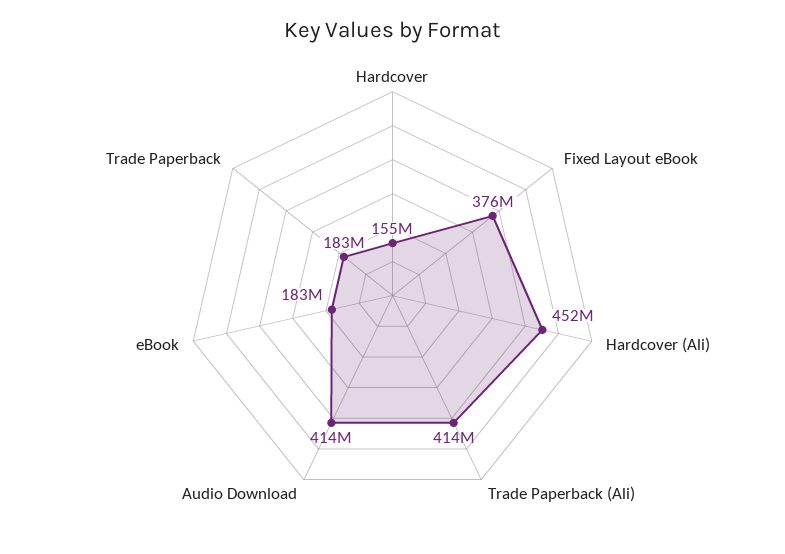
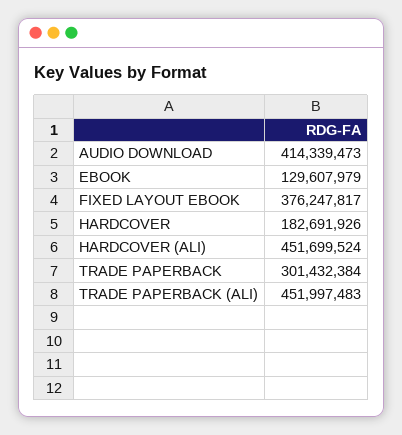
  {
-   "Hardcover": 155000000,
+   "Hardcover": 182691926,
    "Fixed Layout eBook": 376247817,
    "Hardcover (Ali)": 451699524,
-   "Trade Paperback (Ali)": 414000000,
+   "Trade Paperback (Ali)": 451997483,
    "Audio Download": 414339473,
-   "eBook": 183000000,
+   "eBook": 129607979,
-   "Trade Paperback": 183000000
+   "Trade Paperback": 301432384
  }

